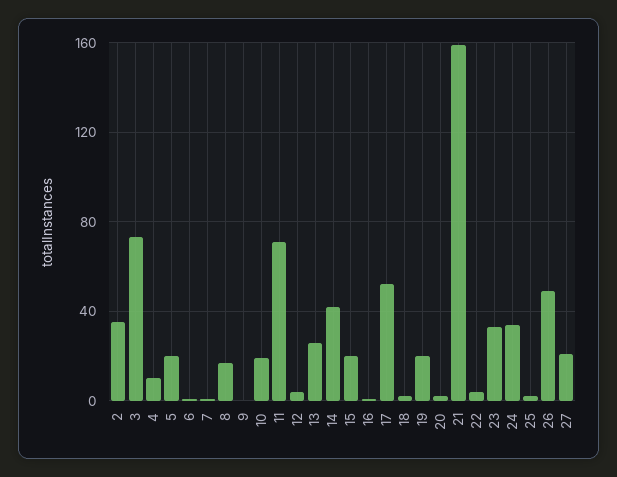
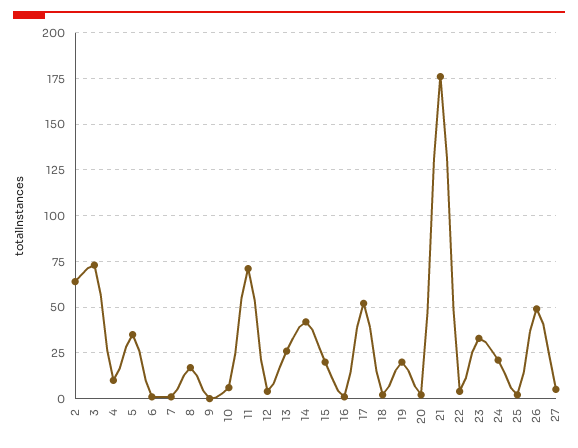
  {
-   "2": 35,
+   "2": 65,
    "3": 75,
    "4": 10,
-   "5": 20,
+   "5": 35,
    "6": 0,
    "7": 0,
    "8": 15,
    "9": 0,
-   "10": 20,
+   "10": 5,
    "11": 70,
    "12": 5,
    "13": 25,
    "14": 40,
    "15": 20,
    "16": 0,
    "17": 50,
    "18": 0,
    "19": 20,
    "20": 0,
-   "21": 160,
+   "21": 175,
    "22": 5,
    "23": 35,
-   "24": 35,
+   "24": 20,
    "25": 0,
    "26": 50,
-   "27": 20
+   "27": 5
  }

